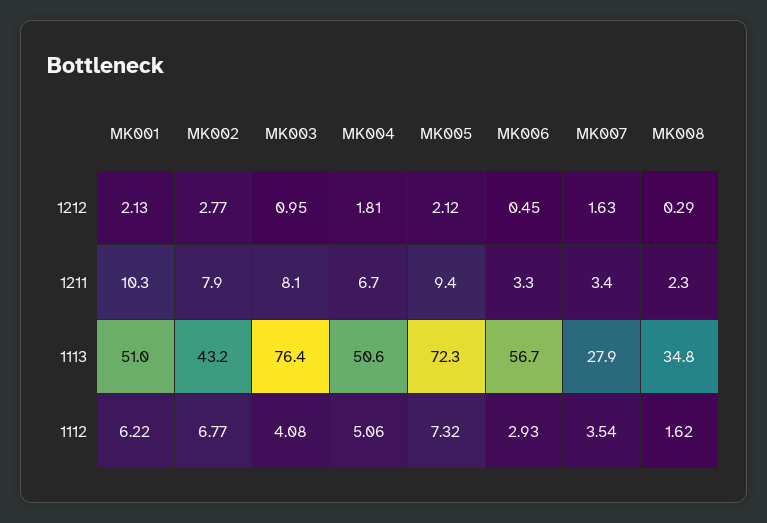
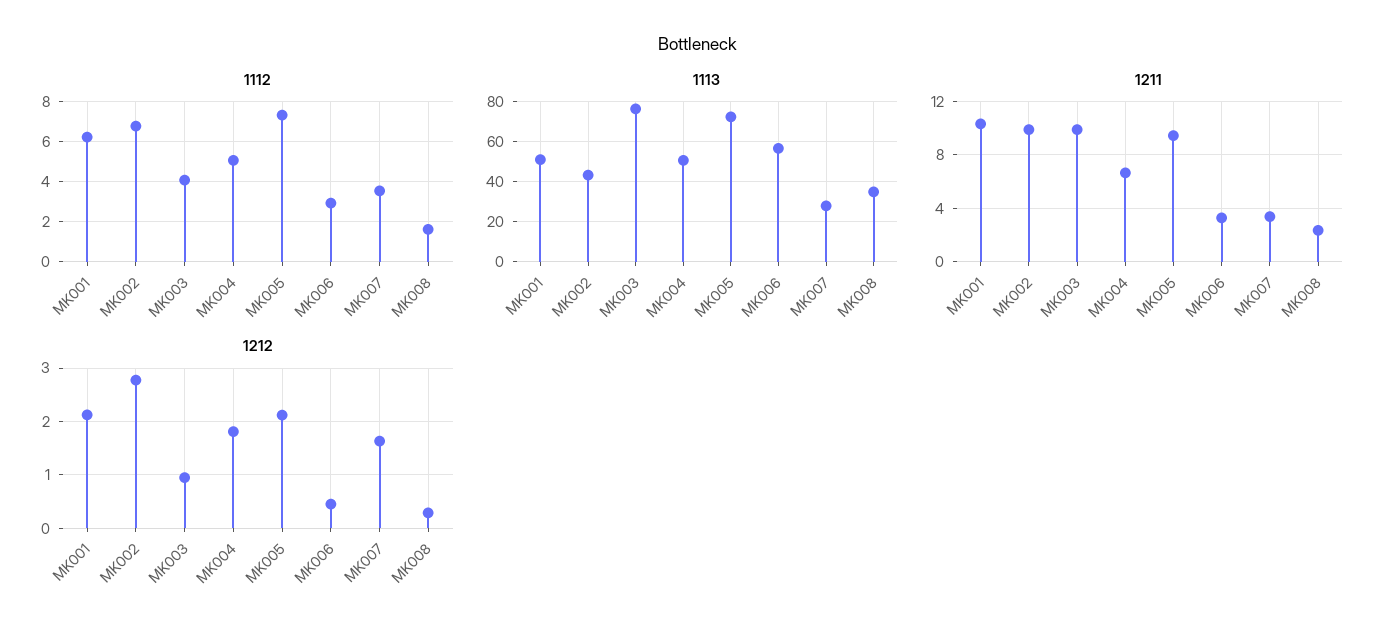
  {
    "1212": {
      "MK001": 2.13,
      "MK002": 2.77,
      "MK003": 0.95,
      "MK004": 1.81,
      "MK005": 2.12,
      "MK006": 0.45,
      "MK007": 1.63,
      "MK008": 0.29
    },
    "1211": {
      "MK001": 10.3,
-     "MK002": 7.9,
+     "MK002": 10,
-     "MK003": 8.1,
+     "MK003": 10,
      "MK004": 6.7,
      "MK005": 9.4,
      "MK006": 3.3,
      "MK007": 3.4,
      "MK008": 2.3
    },
    "1113": {
      "MK001": 51,
      "MK002": 43.2,
      "MK003": 76.4,
      "MK004": 50.6,
      "MK005": 72.3,
      "MK006": 56.7,
      "MK007": 27.9,
      "MK008": 34.8
    },
    "1112": {
      "MK001": 6.22,
      "MK002": 6.77,
      "MK003": 4.08,
      "MK004": 5.06,
      "MK005": 7.32,
      "MK006": 2.93,
      "MK007": 3.54,
      "MK008": 1.62
    }
  }

